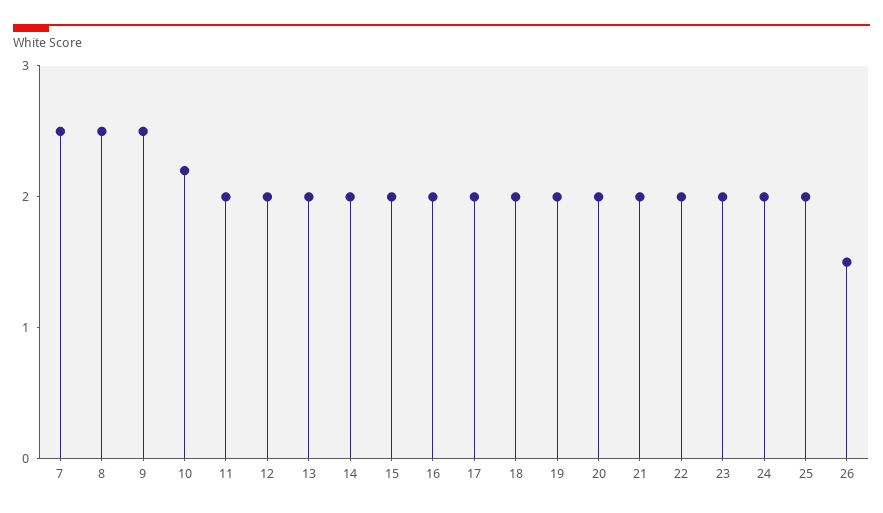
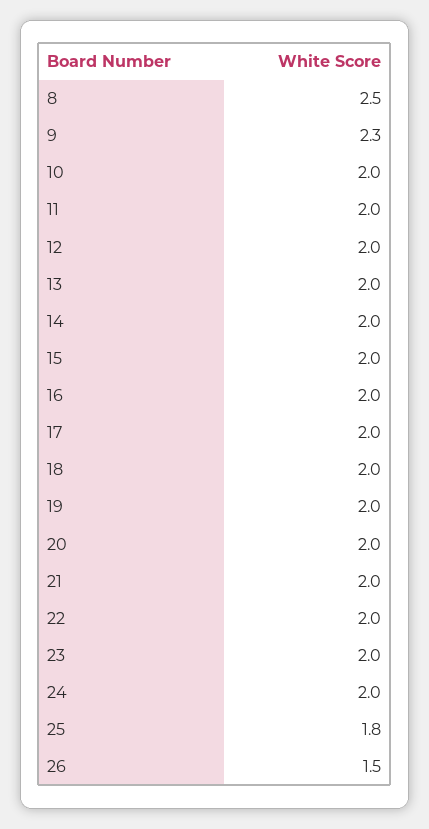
  {
-   "7": 2.5,
    "8": 2.5,
-   "9": 2.5,
+   "9": 2.3,
-   "10": 2.2,
+   "10": 2,
    "11": 2,
    "12": 2,
    "13": 2,
    "14": 2,
    "15": 2,
    "16": 2,
    "17": 2,
    "18": 2,
    "19": 2,
    "20": 2,
    "21": 2,
    "22": 2,
    "23": 2,
    "24": 2,
-   "25": 2,
+   "25": 1.8,
    "26": 1.5
  }

